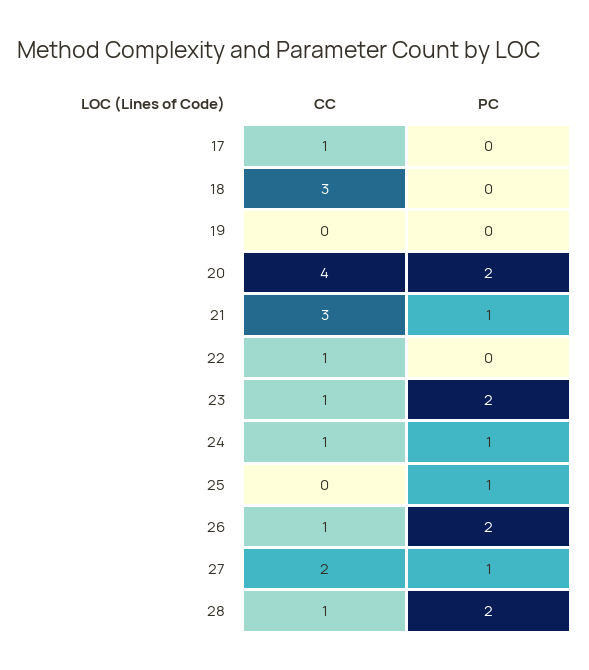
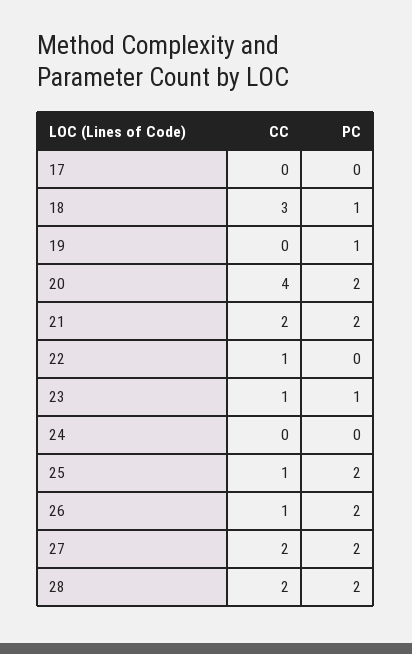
  {
    "CC": {
-     "17": 1,
+     "17": 0,
      "18": 3,
      "19": 0,
      "20": 4,
-     "21": 3,
+     "21": 2,
      "22": 1,
      "23": 1,
-     "24": 1,
+     "24": 0,
-     "25": 0,
+     "25": 1,
      "26": 1,
      "27": 2,
-     "28": 1
+     "28": 2
    },
    "PC": {
      "17": 0,
-     "18": 0,
+     "18": 1,
-     "19": 0,
+     "19": 1,
      "20": 2,
-     "21": 1,
+     "21": 2,
      "22": 0,
-     "23": 2,
+     "23": 1,
-     "24": 1,
+     "24": 0,
-     "25": 1,
+     "25": 2,
      "26": 2,
-     "27": 1,
+     "27": 2,
      "28": 2
    }
  }

